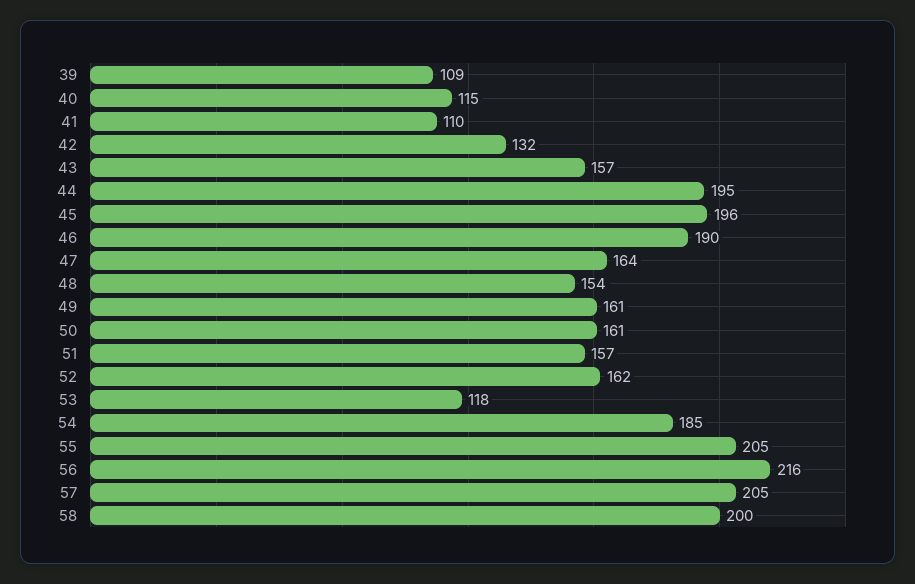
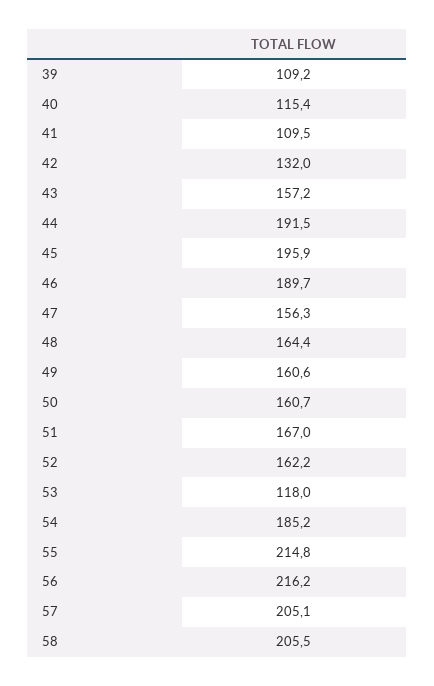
  {
    "39": 109.2,
    "40": 115.4,
    "41": 109.5,
    "42": 132,
    "43": 157.2,
-   "44": 195,
+   "44": 191.5,
    "45": 195.9,
    "46": 189.7,
-   "47": 164,
+   "47": 156.3,
-   "48": 154,
+   "48": 164.4,
    "49": 160.6,
    "50": 160.7,
-   "51": 157,
+   "51": 167,
    "52": 162.2,
    "53": 118,
    "54": 185.2,
-   "55": 205,
+   "55": 214.8,
    "56": 216.2,
    "57": 205.1,
-   "58": 200
+   "58": 205.5
  }

